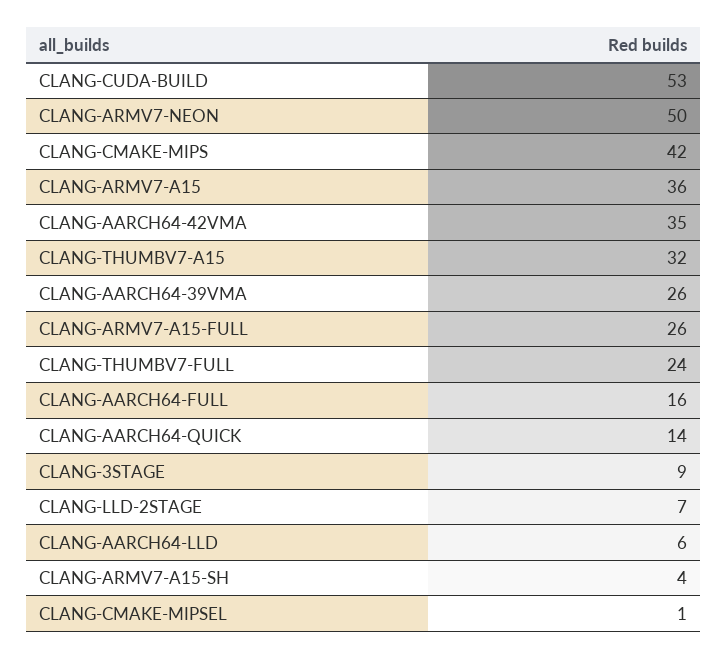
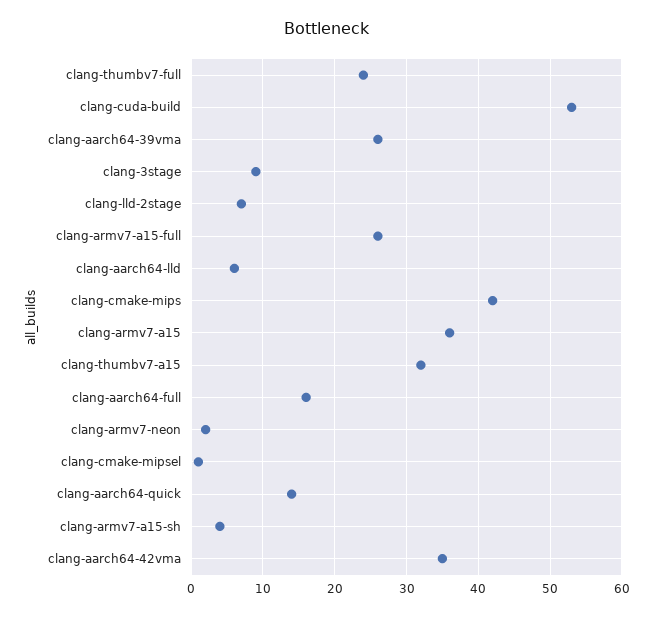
  {
    "CLANG-CUDA-BUILD": 53,
-   "CLANG-ARMV7-NEON": 50,
+   "CLANG-ARMV7-NEON": 2,
    "CLANG-CMAKE-MIPS": 42,
    "CLANG-ARMV7-A15": 36,
    "CLANG-AARCH64-42VMA": 35,
    "CLANG-THUMBV7-A15": 32,
    "CLANG-AARCH64-39VMA": 26,
    "CLANG-ARMV7-A15-FULL": 26,
    "CLANG-THUMBV7-FULL": 24,
    "CLANG-AARCH64-FULL": 16,
    "CLANG-AARCH64-QUICK": 14,
    "CLANG-3STAGE": 9,
    "CLANG-LLD-2STAGE": 7,
    "CLANG-AARCH64-LLD": 6,
    "CLANG-ARMV7-A15-SH": 4,
    "CLANG-CMAKE-MIPSEL": 1
  }

